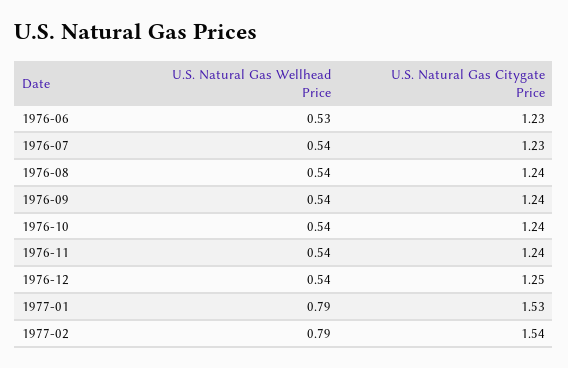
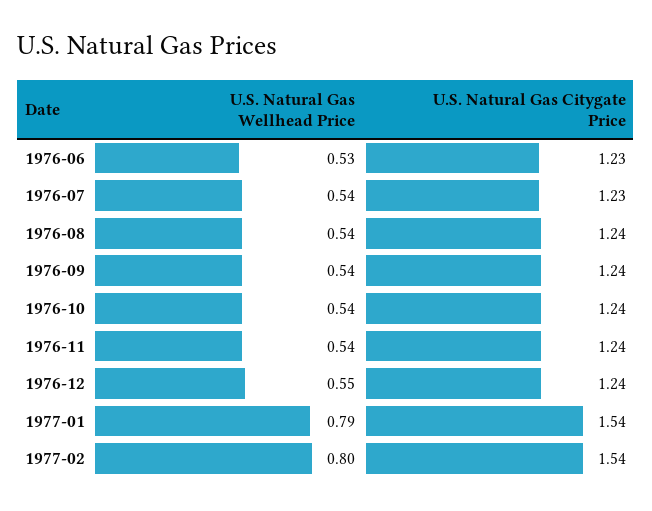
  {
    "U.S. Natural Gas Wellhead Price": {
      "1976-06": 0.53,
      "1976-07": 0.54,
      "1976-08": 0.54,
      "1976-09": 0.54,
      "1976-10": 0.54,
      "1976-11": 0.54,
-     "1976-12": 0.54,
+     "1976-12": 0.55,
      "1977-01": 0.79,
-     "1977-02": 0.79
+     "1977-02": 0.8
    },
    "U.S. Natural Gas Citygate Price": {
      "1976-06": 1.23,
      "1976-07": 1.23,
      "1976-08": 1.24,
      "1976-09": 1.24,
      "1976-10": 1.24,
      "1976-11": 1.24,
-     "1976-12": 1.25,
+     "1976-12": 1.24,
-     "1977-01": 1.53,
+     "1977-01": 1.54,
      "1977-02": 1.54
    }
  }

